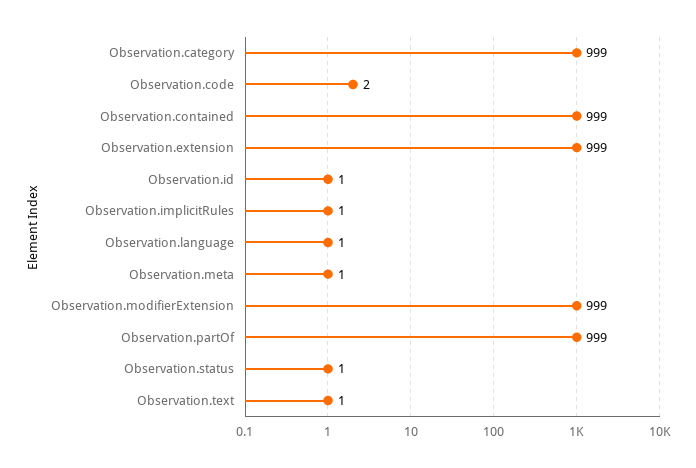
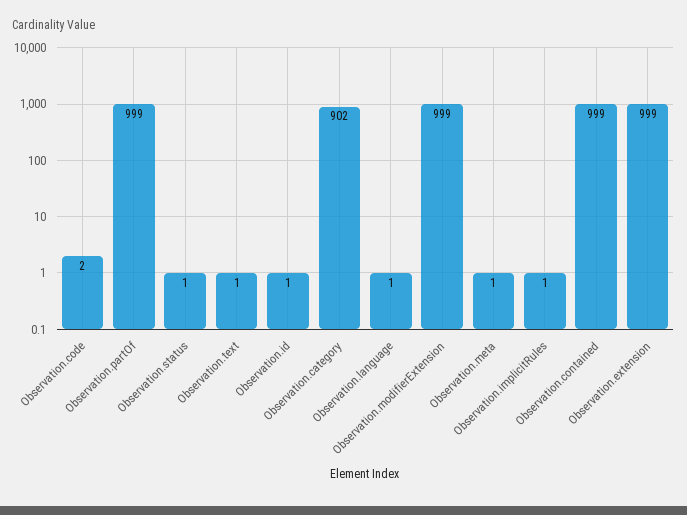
  {
-   "Observation.category": 999,
+   "Observation.category": 902,
    "Observation.code": 2,
    "Observation.contained": 999,
    "Observation.extension": 999,
    "Observation.id": 1,
    "Observation.implicitRules": 1,
    "Observation.language": 1,
    "Observation.meta": 1,
    "Observation.modifierExtension": 999,
    "Observation.partOf": 999,
    "Observation.status": 1,
    "Observation.text": 1
  }

